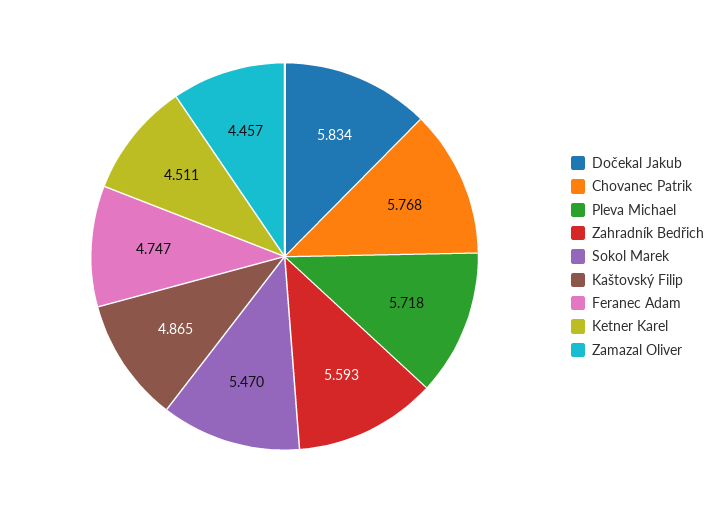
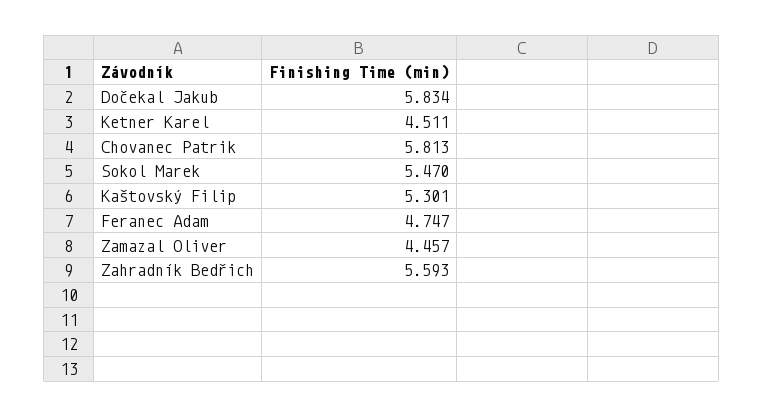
  {
    "Dočekal Jakub": 5.834,
-   "Chovanec Patrik": 5.768,
+   "Chovanec Patrik": 5.813,
-   "Pleva Michael": 5.718,
    "Zahradník Bedřich": 5.593,
    "Sokol Marek": 5.47,
-   "Kaštovský Filip": 4.865,
+   "Kaštovský Filip": 5.301,
    "Feranec Adam": 4.747,
    "Ketner Karel": 4.511,
    "Zamazal Oliver": 4.457
  }

